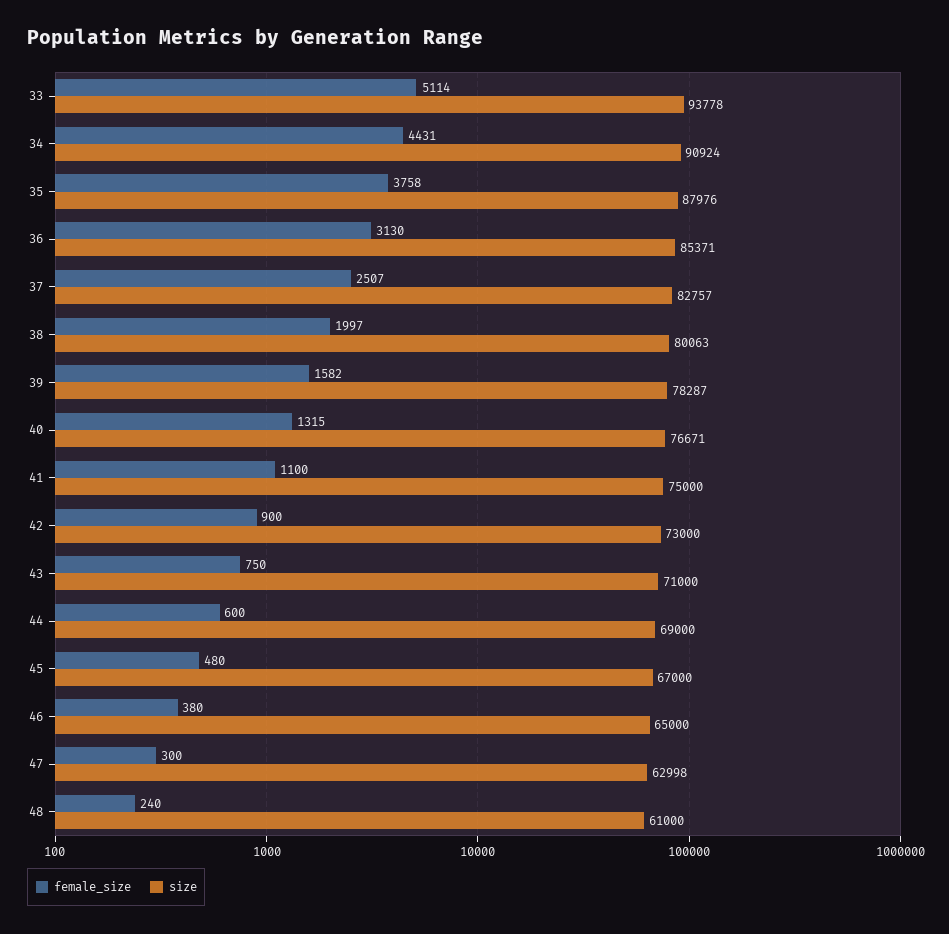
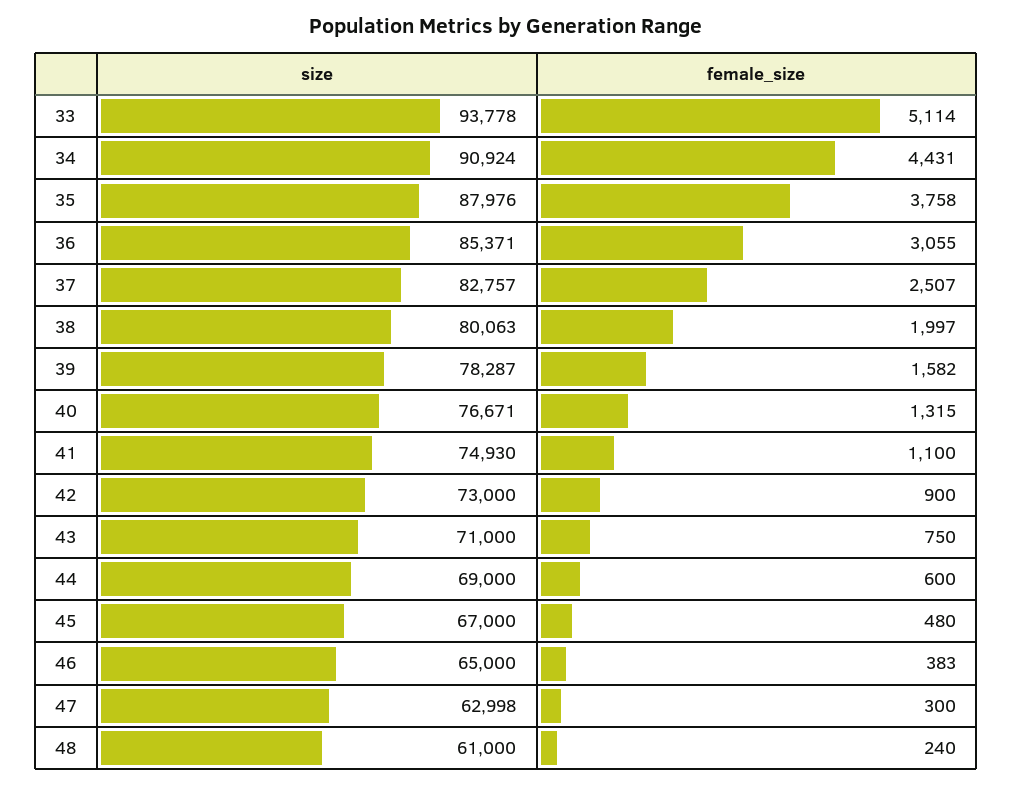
  {
    "female_size": {
      "33": 5114,
      "34": 4431,
      "35": 3758,
-     "36": 3130,
+     "36": 3055,
      "37": 2507,
      "38": 1997,
      "39": 1582,
      "40": 1315,
      "41": 1100,
      "42": 900,
      "43": 750,
      "44": 600,
      "45": 480,
-     "46": 380,
+     "46": 383,
      "47": 300,
      "48": 240
    },
    "size": {
      "33": 93778,
      "34": 90924,
      "35": 87976,
      "36": 85371,
      "37": 82757,
      "38": 80063,
      "39": 78287,
      "40": 76671,
-     "41": 75000,
+     "41": 74930,
      "42": 73000,
      "43": 71000,
      "44": 69000,
      "45": 67000,
      "46": 65000,
      "47": 62998,
      "48": 61000
    }
  }

